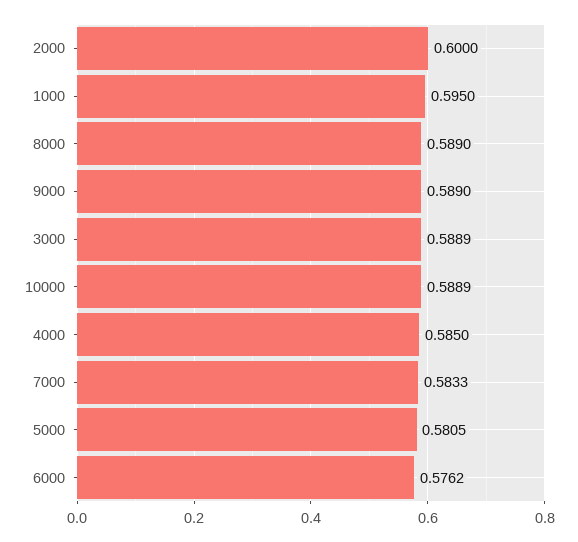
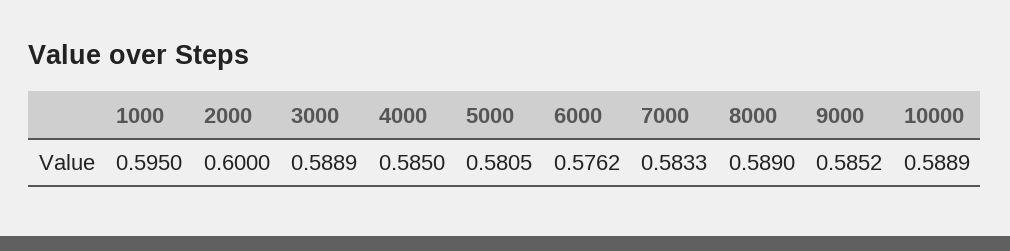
  {
    "2000": 0.6,
    "1000": 0.595,
    "8000": 0.589,
-   "9000": 0.589,
+   "9000": 0.5852,
    "3000": 0.5889,
    "10000": 0.5889,
    "4000": 0.585,
    "7000": 0.5833,
    "5000": 0.5805,
    "6000": 0.5762
  }

